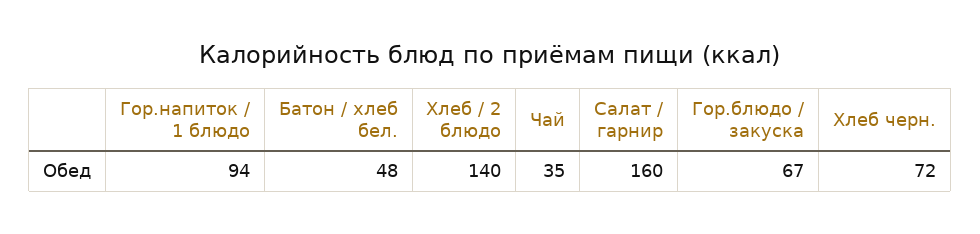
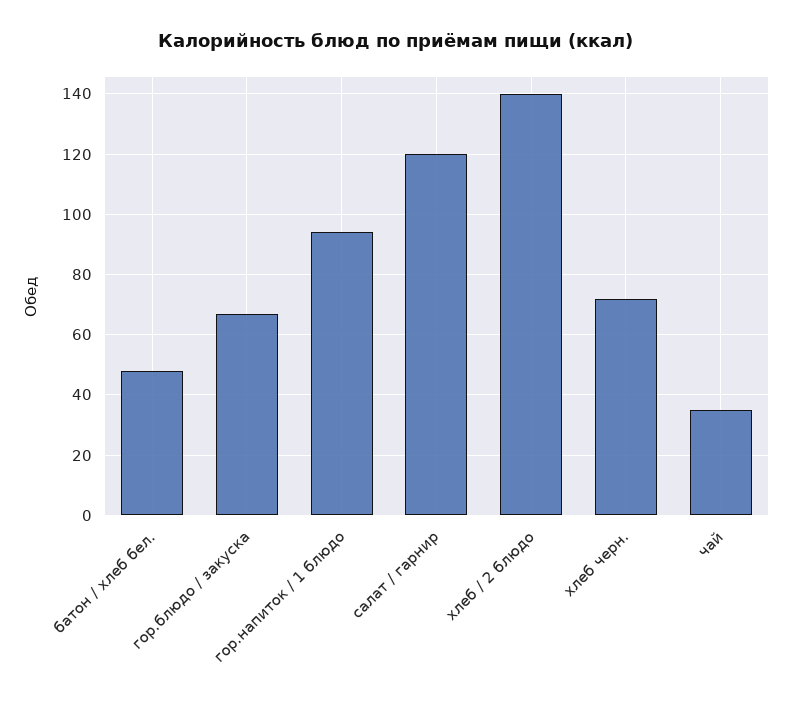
  {
    "Гор.напиток / 1 блюдо": 94,
    "Батон / хлеб бел.": 48,
    "Хлеб / 2 блюдо": 140,
    "Чай": 35,
-   "Салат / гарнир": 160,
+   "Салат / гарнир": 120,
    "Гор.блюдо / закуска": 67,
    "Хлеб черн.": 72
  }

